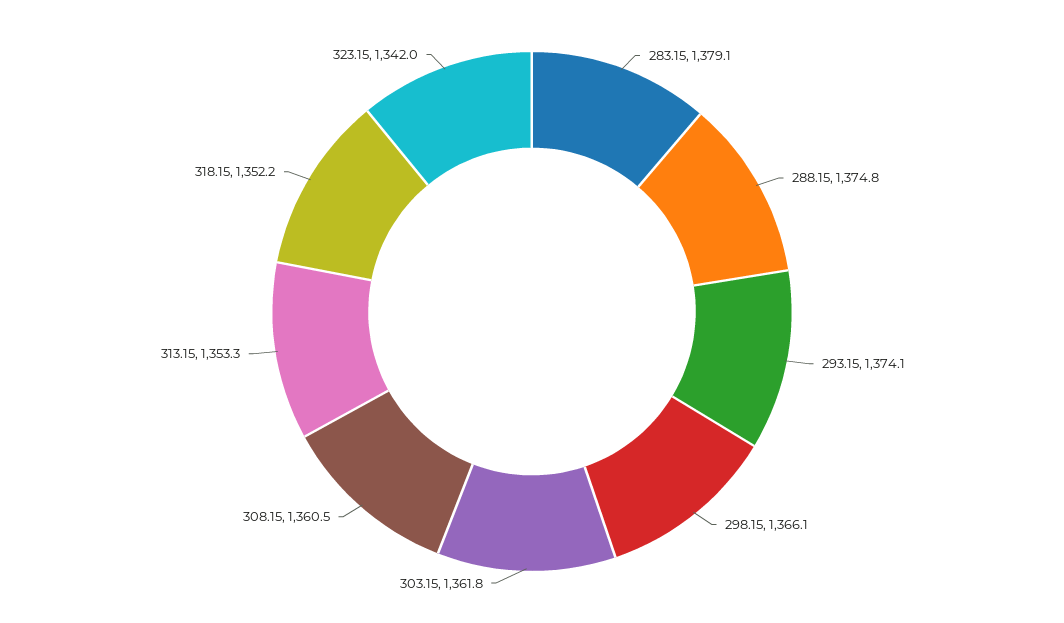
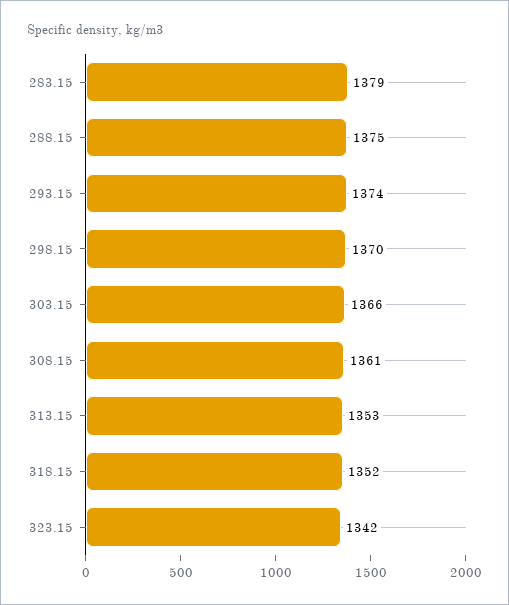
  {
    "283.15": 1379.1,
    "288.15": 1374.8,
    "293.15": 1374.1,
-   "298.15": 1366.1,
+   "298.15": 1370,
-   "303.15": 1361.8,
+   "303.15": 1366,
    "308.15": 1360.5,
    "313.15": 1353.3,
    "318.15": 1352.2,
    "323.15": 1342
  }

